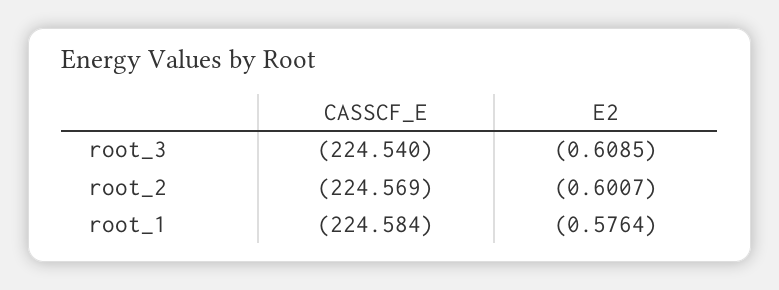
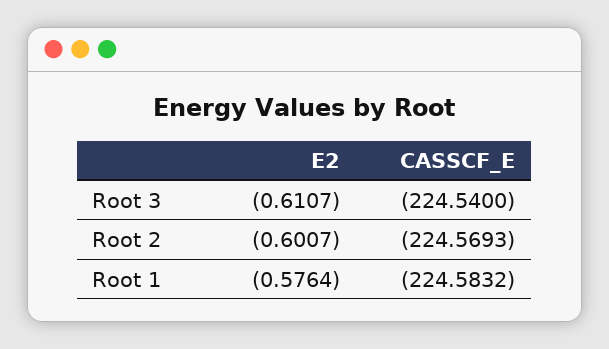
  {
    "CASSCF_E": {
      "root_3": -224.54,
-     "root_2": -224.569,
+     "root_2": -224.5693,
-     "root_1": -224.584
+     "root_1": -224.5832
    },
    "E2": {
-     "root_3": -0.6085,
+     "root_3": -0.6107,
      "root_2": -0.6007,
      "root_1": -0.5764
    }
  }

